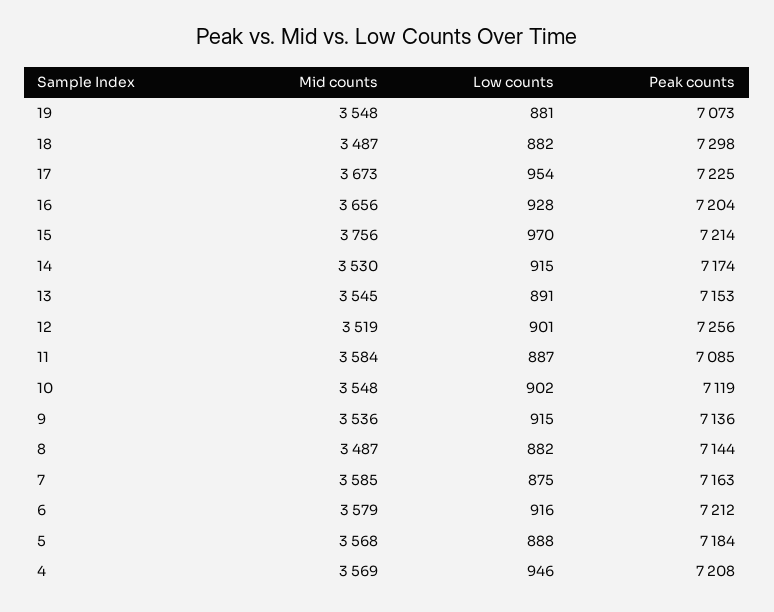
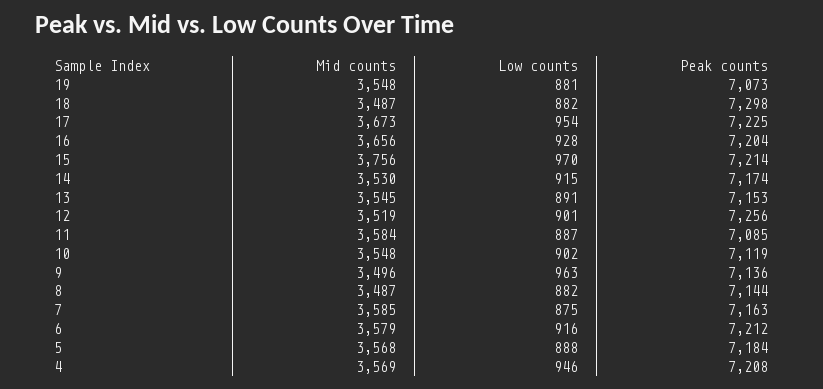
  {
    "Mid counts": {
      "19": 3548,
      "18": 3487,
      "17": 3673,
      "16": 3656,
      "15": 3756,
      "14": 3530,
      "13": 3545,
      "12": 3519,
      "11": 3584,
      "10": 3548,
-     "9": 3536,
+     "9": 3496,
      "8": 3487,
      "7": 3585,
      "6": 3579,
      "5": 3568,
      "4": 3569
    },
    "Low counts": {
      "19": 881,
      "18": 882,
      "17": 954,
      "16": 928,
      "15": 970,
      "14": 915,
      "13": 891,
      "12": 901,
      "11": 887,
      "10": 902,
-     "9": 915,
+     "9": 963,
      "8": 882,
      "7": 875,
      "6": 916,
      "5": 888,
      "4": 946
    },
    "Peak counts": {
      "19": 7073,
      "18": 7298,
      "17": 7225,
      "16": 7204,
      "15": 7214,
      "14": 7174,
      "13": 7153,
      "12": 7256,
      "11": 7085,
      "10": 7119,
      "9": 7136,
      "8": 7144,
      "7": 7163,
      "6": 7212,
      "5": 7184,
      "4": 7208
    }
  }

